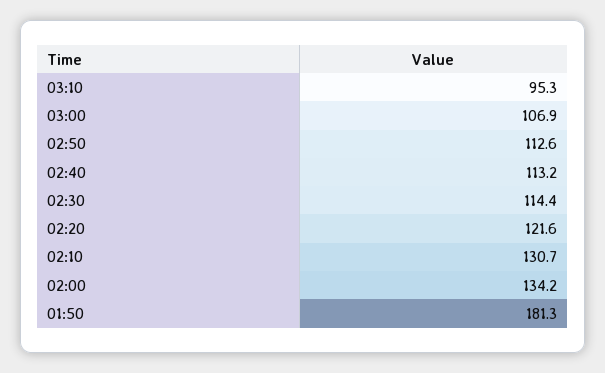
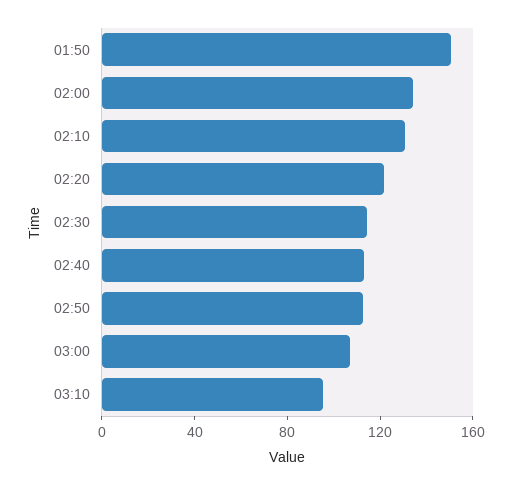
  {
    "03:10": 95.3,
    "03:00": 106.9,
    "02:50": 112.6,
    "02:40": 113.2,
    "02:30": 114.4,
    "02:20": 121.6,
    "02:10": 130.7,
    "02:00": 134.2,
-   "01:50": 181.3
+   "01:50": 150
  }

